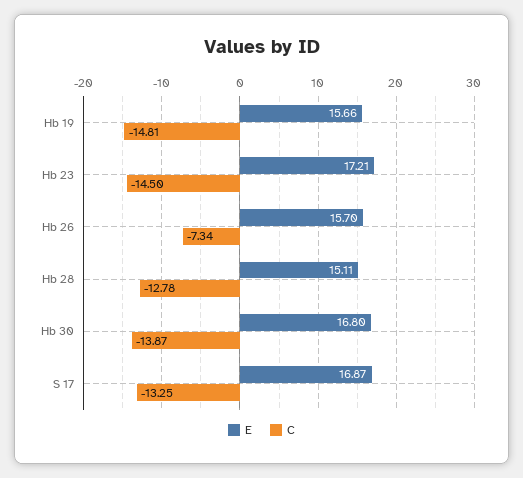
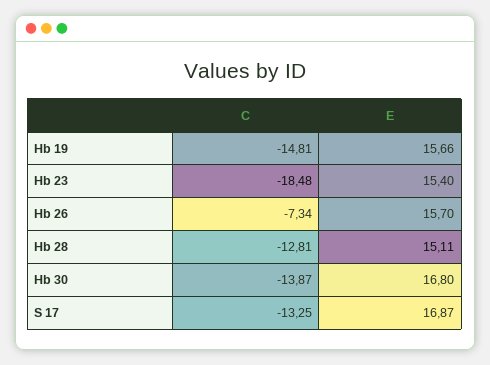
  {
    "E": {
      "Hb 19": 15.66,
-     "Hb 23": 17.21,
+     "Hb 23": 15.4,
      "Hb 26": 15.7,
      "Hb 28": 15.11,
      "Hb 30": 16.8,
      "S 17": 16.87
    },
    "C": {
      "Hb 19": -14.81,
-     "Hb 23": -14.5,
+     "Hb 23": -18.48,
      "Hb 26": -7.34,
-     "Hb 28": -12.78,
+     "Hb 28": -12.81,
      "Hb 30": -13.87,
      "S 17": -13.25
    }
  }

